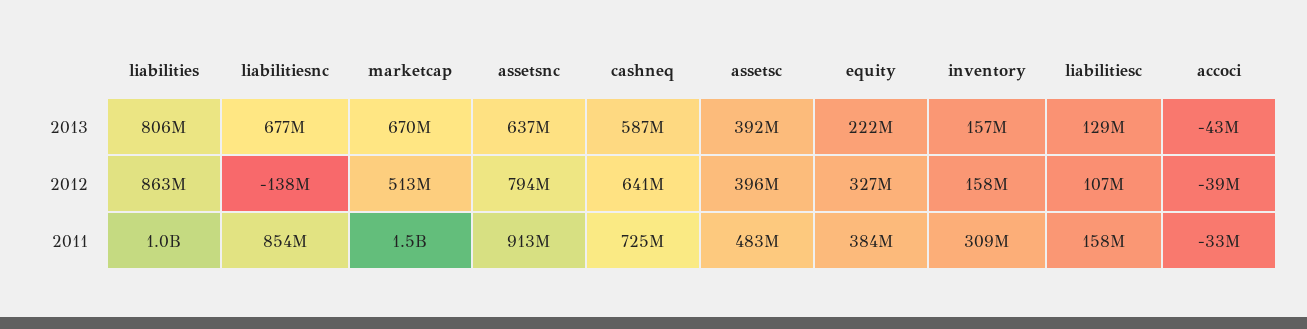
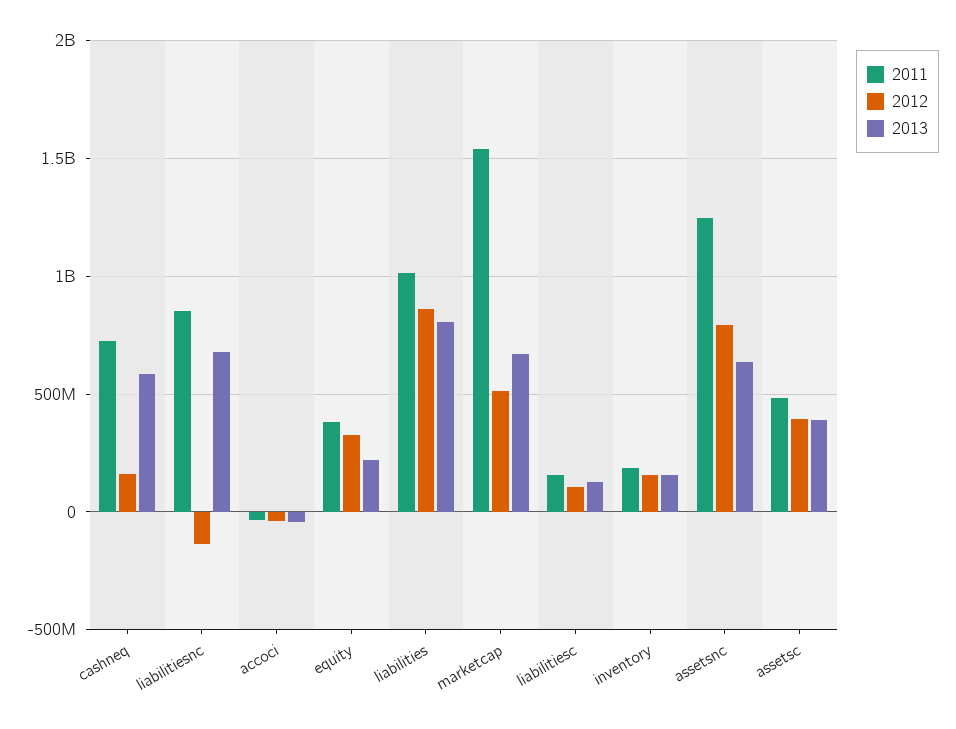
  {
    "2013": {
      "liabilities": 806000000,
      "liabilitiesnc": 677000000,
      "marketcap": 670000000,
      "assetsnc": 637000000,
      "cashneq": 587000000,
      "assetsc": 392000000,
      "equity": 222000000,
      "inventory": 157000000,
      "liabilitiesc": 129000000,
      "accoci": -43000000
    },
    "2012": {
      "liabilities": 863000000,
      "liabilitiesnc": -138000000,
      "marketcap": 513000000,
      "assetsnc": 794000000,
-     "cashneq": 641000000,
+     "cashneq": 150000000,
      "assetsc": 396000000,
      "equity": 327000000,
      "inventory": 158000000,
      "liabilitiesc": 107000000,
      "accoci": -39000000
    },
    "2011": {
      "liabilities": 1000000000,
      "liabilitiesnc": 854000000,
      "marketcap": 1500000000,
-     "assetsnc": 913000000,
+     "assetsnc": 1250000000,
      "cashneq": 725000000,
      "assetsc": 483000000,
      "equity": 384000000,
-     "inventory": 309000000,
+     "inventory": 200000000,
      "liabilitiesc": 158000000,
      "accoci": -33000000
    }
  }

